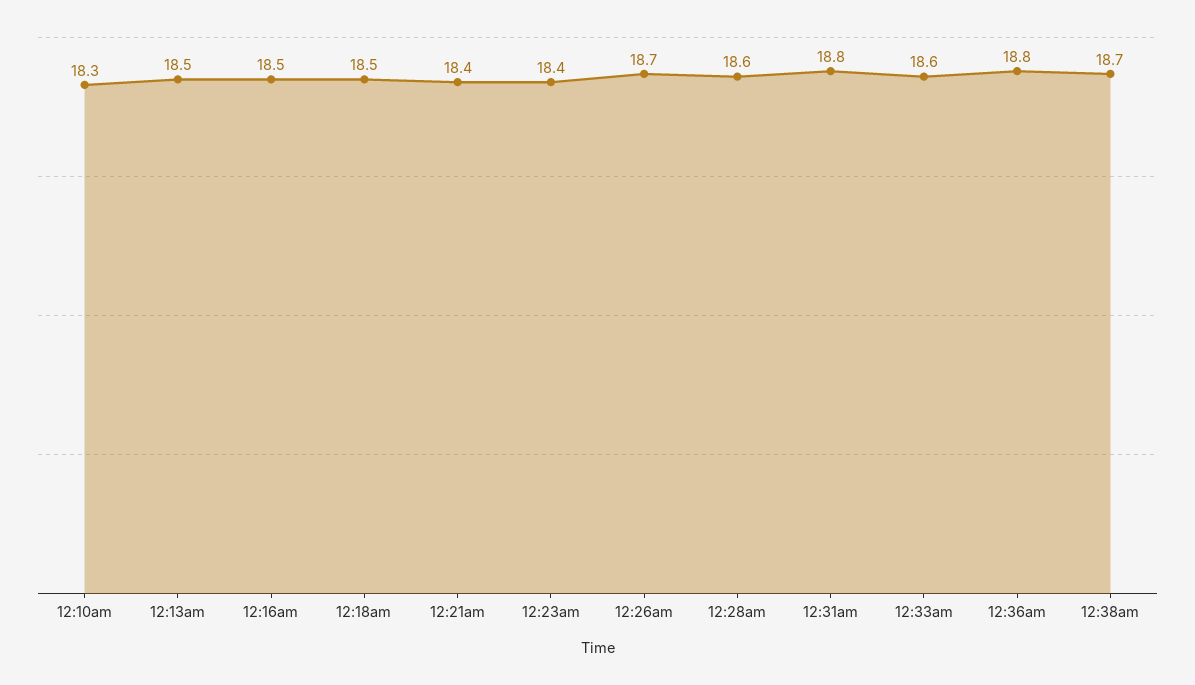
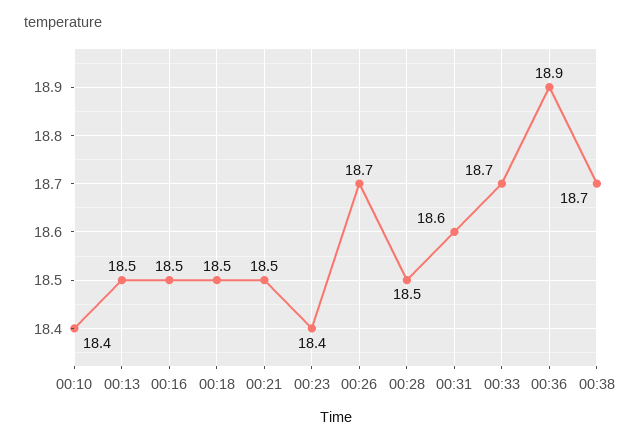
  {
-   "12:10am": 18.3,
+   "12:10am": 18.4,
    "12:13am": 18.5,
    "12:16am": 18.5,
    "12:18am": 18.5,
-   "12:21am": 18.4,
+   "12:21am": 18.5,
    "12:23am": 18.4,
    "12:26am": 18.7,
-   "12:28am": 18.6,
+   "12:28am": 18.5,
-   "12:31am": 18.8,
+   "12:31am": 18.6,
-   "12:33am": 18.6,
+   "12:33am": 18.7,
-   "12:36am": 18.8,
+   "12:36am": 18.9,
    "12:38am": 18.7
  }

